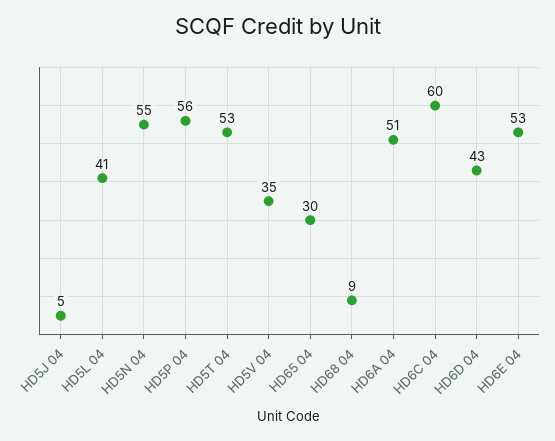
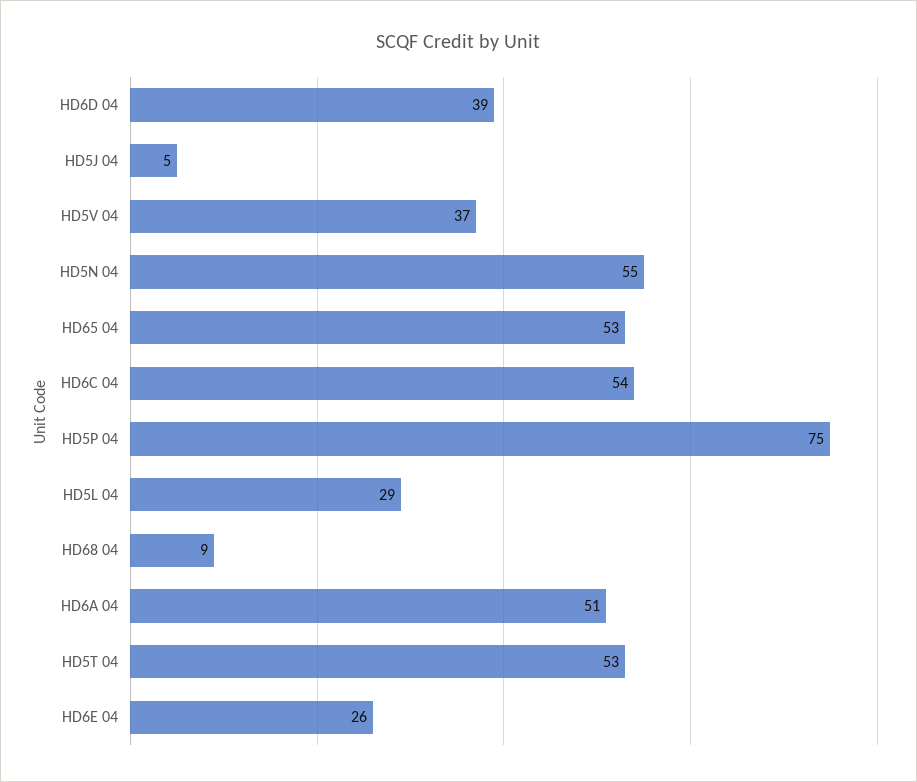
  {
    "HD5J 04": 5,
-   "HD5L 04": 41,
+   "HD5L 04": 29,
    "HD5N 04": 55,
-   "HD5P 04": 56,
+   "HD5P 04": 75,
    "HD5T 04": 53,
-   "HD5V 04": 35,
+   "HD5V 04": 37,
-   "HD65 04": 30,
+   "HD65 04": 53,
    "HD68 04": 9,
    "HD6A 04": 51,
-   "HD6C 04": 60,
+   "HD6C 04": 54,
-   "HD6D 04": 43,
+   "HD6D 04": 39,
-   "HD6E 04": 53
+   "HD6E 04": 26
  }

